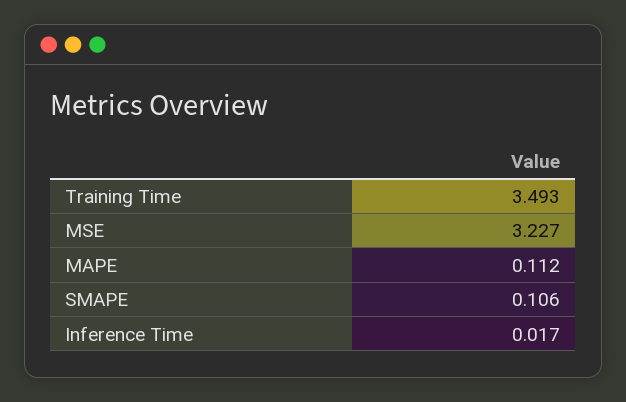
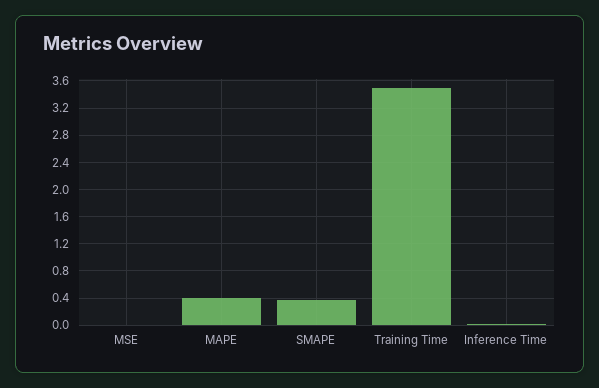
  {
    "Training Time": 3.493,
-   "MSE": 3.227,
+   "MSE": 0,
-   "MAPE": 0.112,
+   "MAPE": 0.4,
-   "SMAPE": 0.106,
+   "SMAPE": 0.4,
    "Inference Time": 0.017
  }

